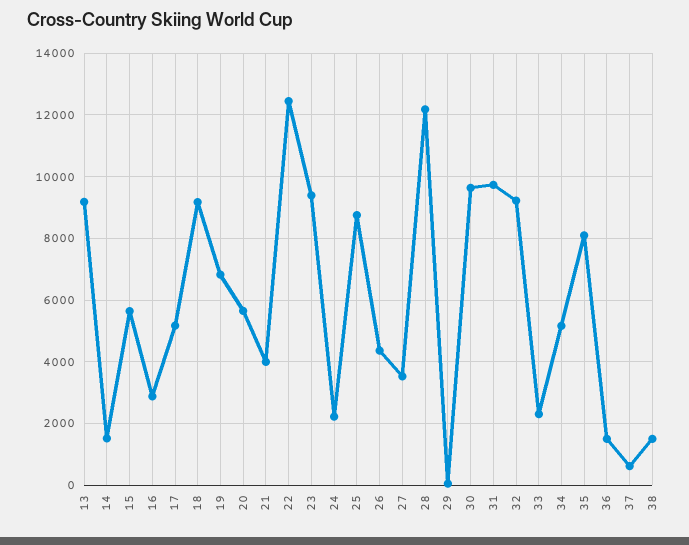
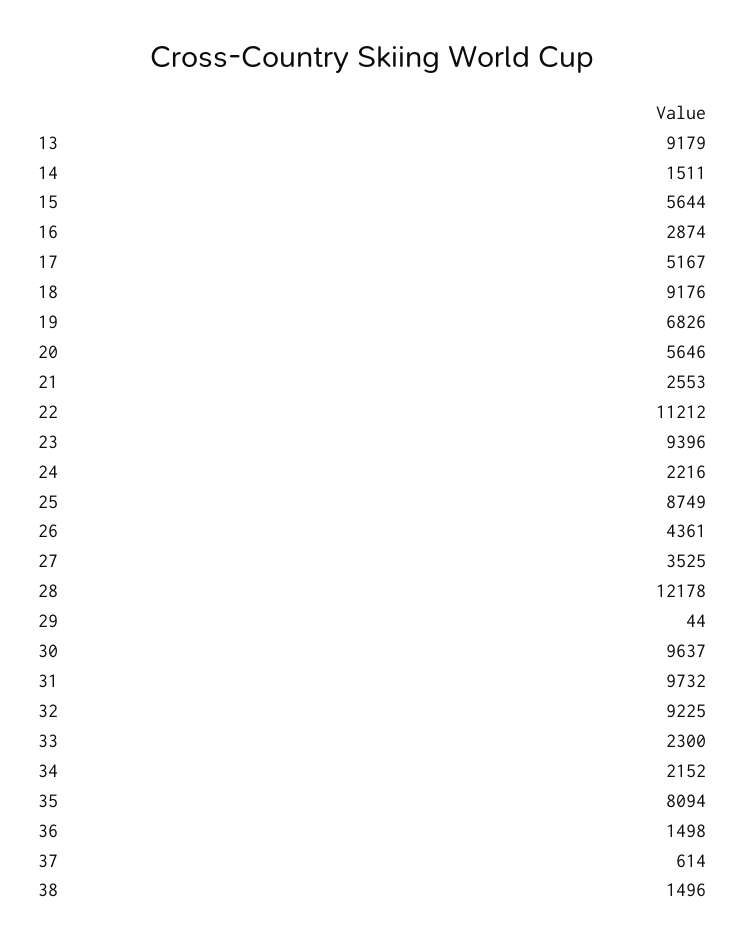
  {
    "13": 9179,
    "14": 1511,
    "15": 5644,
    "16": 2874,
    "17": 5167,
    "18": 9176,
    "19": 6826,
    "20": 5646,
-   "21": 4000,
+   "21": 2553,
-   "22": 12400,
+   "22": 11212,
    "23": 9396,
    "24": 2216,
    "25": 8749,
    "26": 4361,
    "27": 3525,
    "28": 12178,
    "29": 44,
    "30": 9637,
    "31": 9732,
    "32": 9225,
    "33": 2300,
-   "34": 5200,
+   "34": 2152,
    "35": 8094,
    "36": 1498,
    "37": 614,
    "38": 1496
  }

